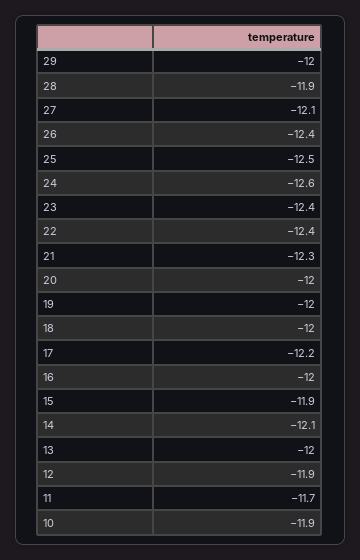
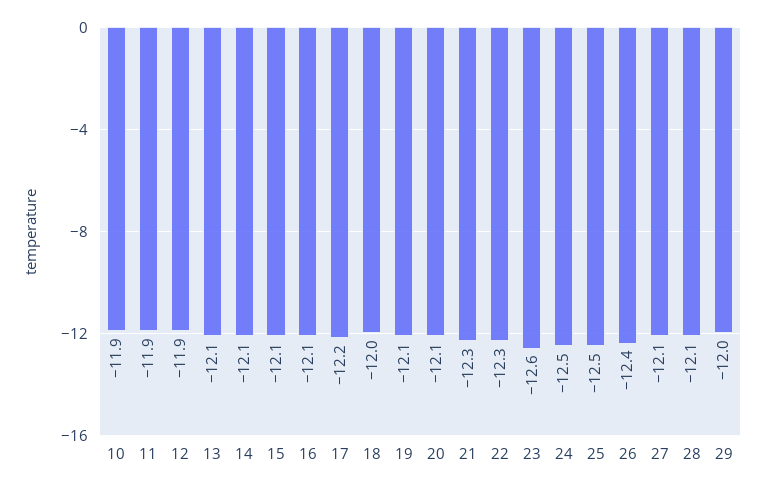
  {
    "29": -12,
-   "28": -11.9,
+   "28": -12.1,
    "27": -12.1,
    "26": -12.4,
    "25": -12.5,
-   "24": -12.6,
+   "24": -12.5,
-   "23": -12.4,
+   "23": -12.6,
-   "22": -12.4,
+   "22": -12.3,
    "21": -12.3,
-   "20": -12,
+   "20": -12.1,
-   "19": -12,
+   "19": -12.1,
    "18": -12,
    "17": -12.2,
-   "16": -12,
+   "16": -12.1,
-   "15": -11.9,
+   "15": -12.1,
    "14": -12.1,
-   "13": -12,
+   "13": -12.1,
    "12": -11.9,
-   "11": -11.7,
+   "11": -11.9,
    "10": -11.9
  }

